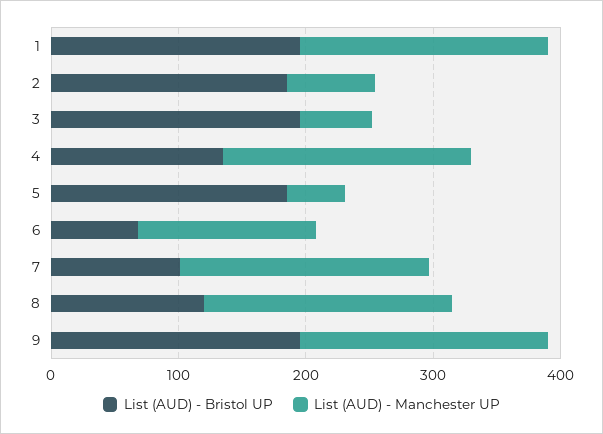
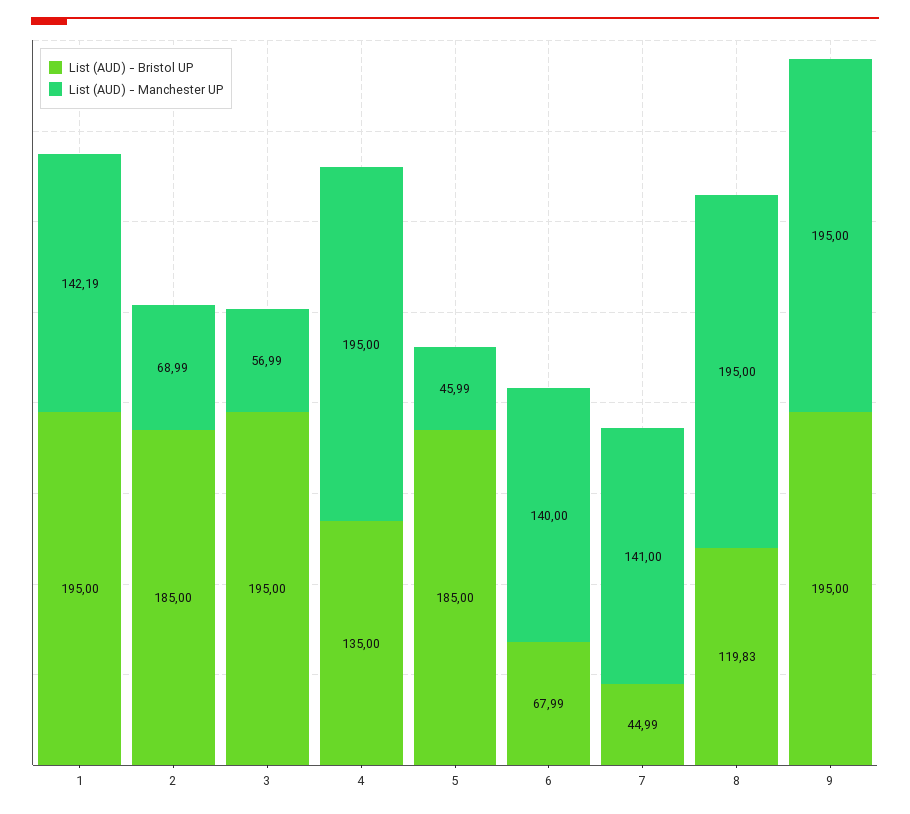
  {
    "List (AUD) - Bristol UP": {
      "1": 195,
      "2": 185,
      "3": 195,
      "4": 135,
      "5": 185,
      "6": 67.99,
-     "7": 100,
+     "7": 44.99,
      "8": 119.83,
      "9": 195
    },
    "List (AUD) - Manchester UP": {
-     "1": 200,
+     "1": 142.19,
      "2": 68.99,
      "3": 56.99,
      "4": 195,
      "5": 45.99,
      "6": 140,
-     "7": 200,
+     "7": 141,
      "8": 195,
      "9": 195
    }
  }

